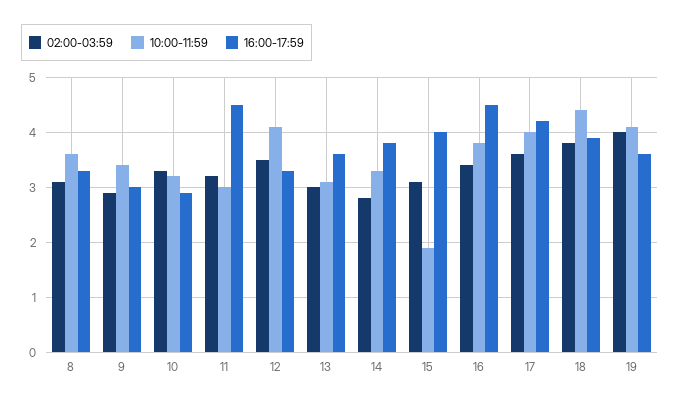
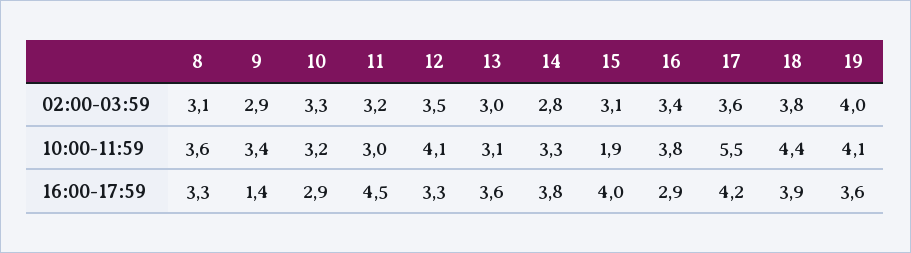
  {
    "02:00-03:59": {
      "8": 3.1,
      "9": 2.9,
      "10": 3.3,
      "11": 3.2,
      "12": 3.5,
      "13": 3,
      "14": 2.8,
      "15": 3.1,
      "16": 3.4,
      "17": 3.6,
      "18": 3.8,
      "19": 4
    },
    "10:00-11:59": {
      "8": 3.6,
      "9": 3.4,
      "10": 3.2,
      "11": 3,
      "12": 4.1,
      "13": 3.1,
      "14": 3.3,
      "15": 1.9,
      "16": 3.8,
-     "17": 4,
+     "17": 5.5,
      "18": 4.4,
      "19": 4.1
    },
    "16:00-17:59": {
      "8": 3.3,
-     "9": 3,
+     "9": 1.4,
      "10": 2.9,
      "11": 4.5,
      "12": 3.3,
      "13": 3.6,
      "14": 3.8,
      "15": 4,
-     "16": 4.5,
+     "16": 2.9,
      "17": 4.2,
      "18": 3.9,
      "19": 3.6
    }
  }

